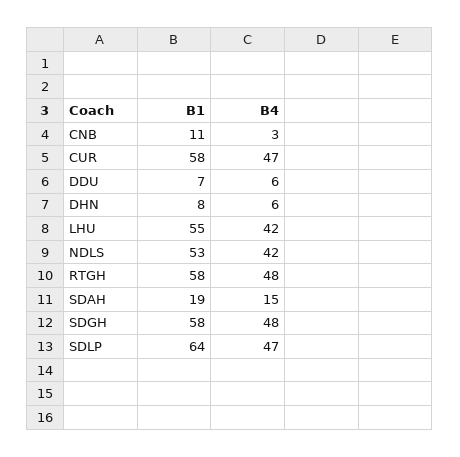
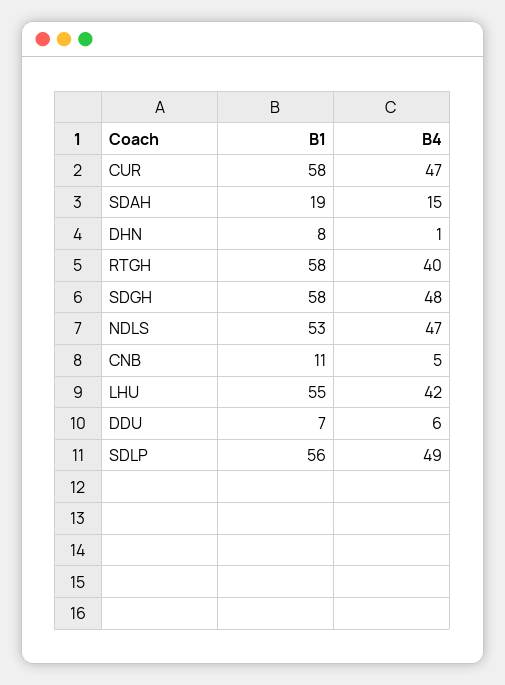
  {
    "B1": {
      "CNB": 11,
      "CUR": 58,
      "DDU": 7,
      "DHN": 8,
      "LHU": 55,
      "NDLS": 53,
      "RTGH": 58,
      "SDAH": 19,
      "SDGH": 58,
-     "SDLP": 64
+     "SDLP": 56
    },
    "B4": {
-     "CNB": 3,
+     "CNB": 5,
      "CUR": 47,
      "DDU": 6,
-     "DHN": 6,
+     "DHN": 1,
      "LHU": 42,
-     "NDLS": 42,
+     "NDLS": 47,
-     "RTGH": 48,
+     "RTGH": 40,
      "SDAH": 15,
      "SDGH": 48,
-     "SDLP": 47
+     "SDLP": 49
    }
  }

